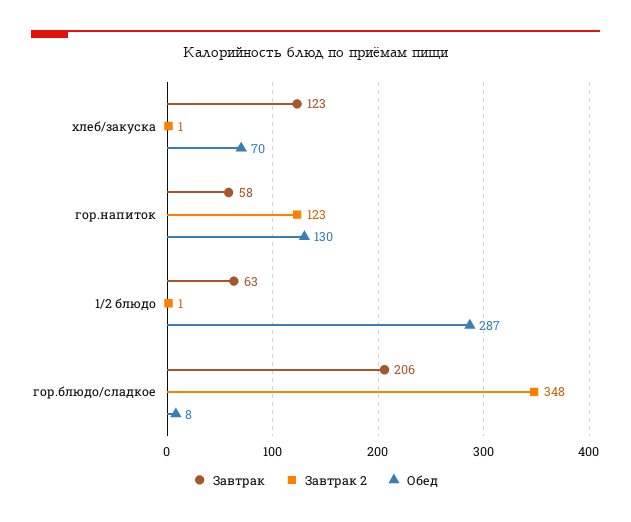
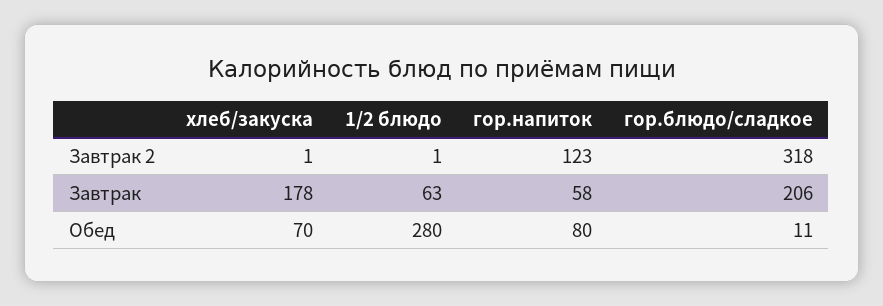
  {
    "Завтрак": {
-     "хлеб/закуска": 123,
+     "хлеб/закуска": 178,
      "гор.напиток": 58,
      "1/2 блюдо": 63,
      "гор.блюдо/сладкое": 206
    },
    "Завтрак 2": {
      "хлеб/закуска": 1,
      "гор.напиток": 123,
      "1/2 блюдо": 1,
-     "гор.блюдо/сладкое": 348
+     "гор.блюдо/сладкое": 318
    },
    "Обед": {
      "хлеб/закуска": 70,
-     "гор.напиток": 130,
+     "гор.напиток": 80,
-     "1/2 блюдо": 287,
+     "1/2 блюдо": 280,
-     "гор.блюдо/сладкое": 8
+     "гор.блюдо/сладкое": 11
    }
  }

